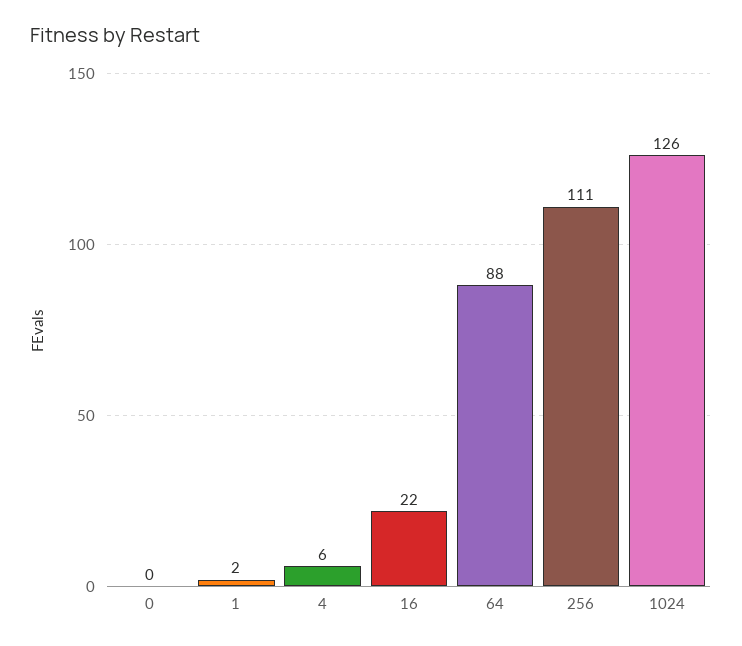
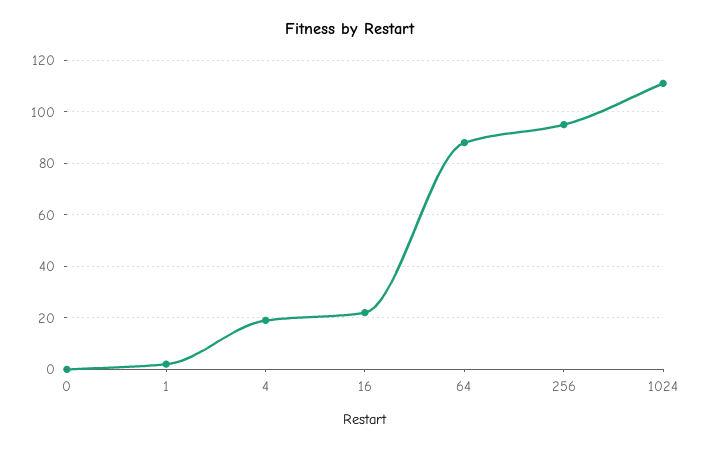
  {
    "0": 0,
    "1": 2,
-   "4": 6,
+   "4": 20,
    "16": 22,
    "64": 88,
-   "256": 111,
+   "256": 95,
-   "1024": 126
+   "1024": 110
  }

